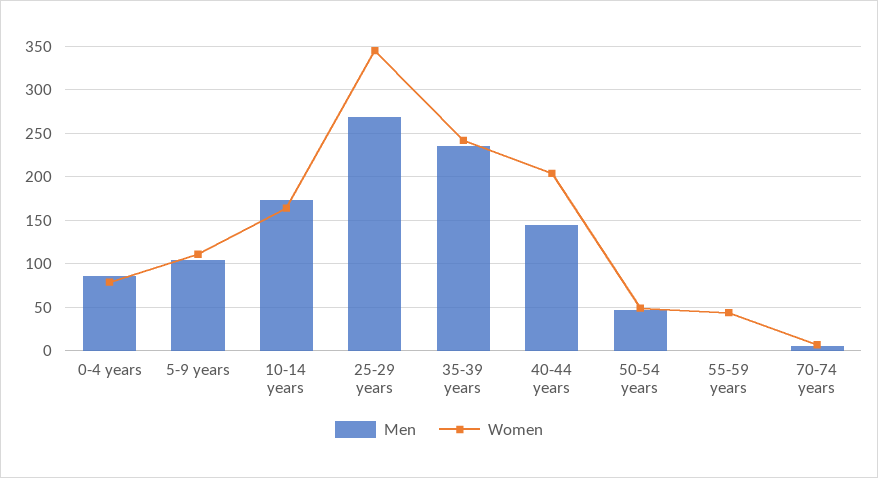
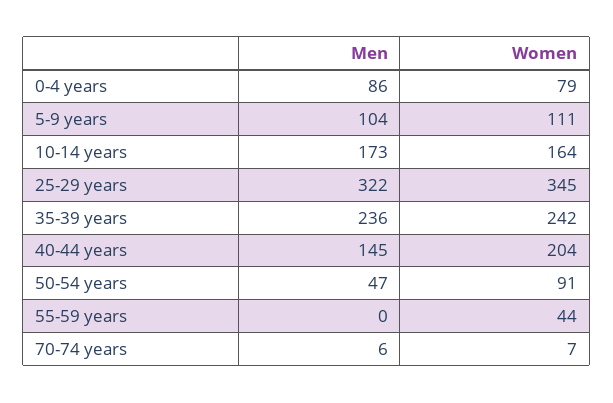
  {
    "Men": {
      "0-4 years": 86,
      "5-9 years": 104,
      "10-14 years": 173,
-     "25-29 years": 270,
+     "25-29 years": 322,
      "35-39 years": 236,
      "40-44 years": 145,
      "50-54 years": 47,
      "55-59 years": 0,
      "70-74 years": 6
    },
    "Women": {
      "0-4 years": 79,
      "5-9 years": 111,
      "10-14 years": 164,
      "25-29 years": 345,
      "35-39 years": 242,
      "40-44 years": 204,
-     "50-54 years": 50,
+     "50-54 years": 91,
      "55-59 years": 44,
      "70-74 years": 7
    }
  }

